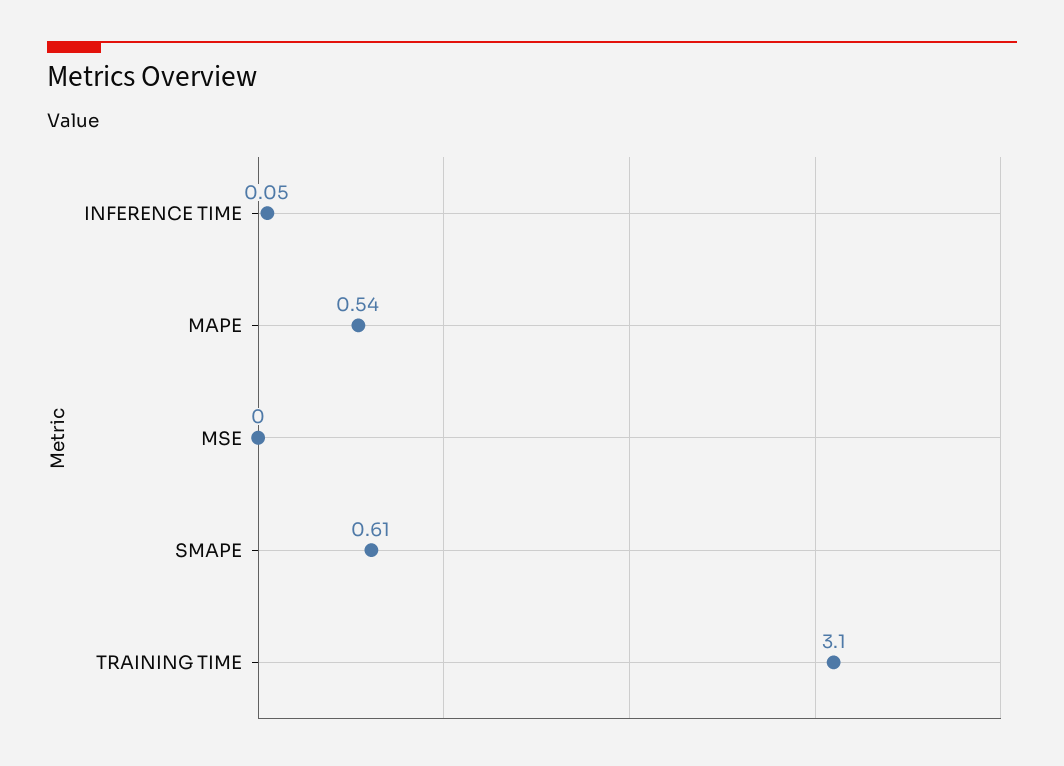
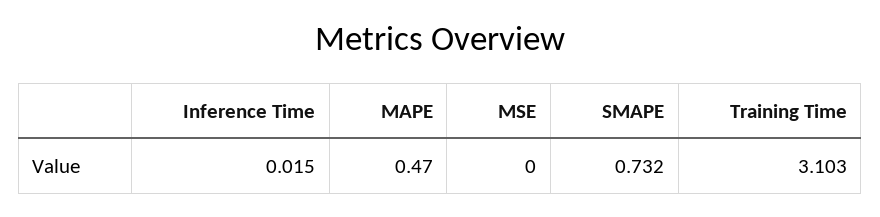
  {
-   "INFERENCE TIME": 0.05,
+   "INFERENCE TIME": 0.015,
-   "MAPE": 0.54,
+   "MAPE": 0.47,
    "MSE": 0,
-   "SMAPE": 0.61,
+   "SMAPE": 0.732,
    "TRAINING TIME": 3.103
  }

